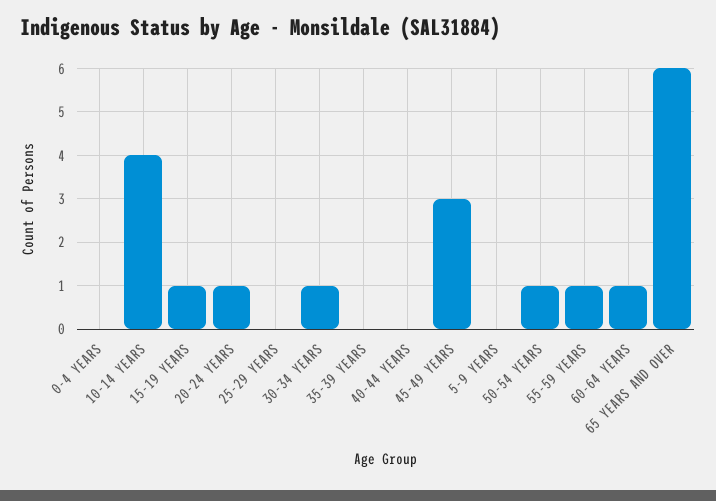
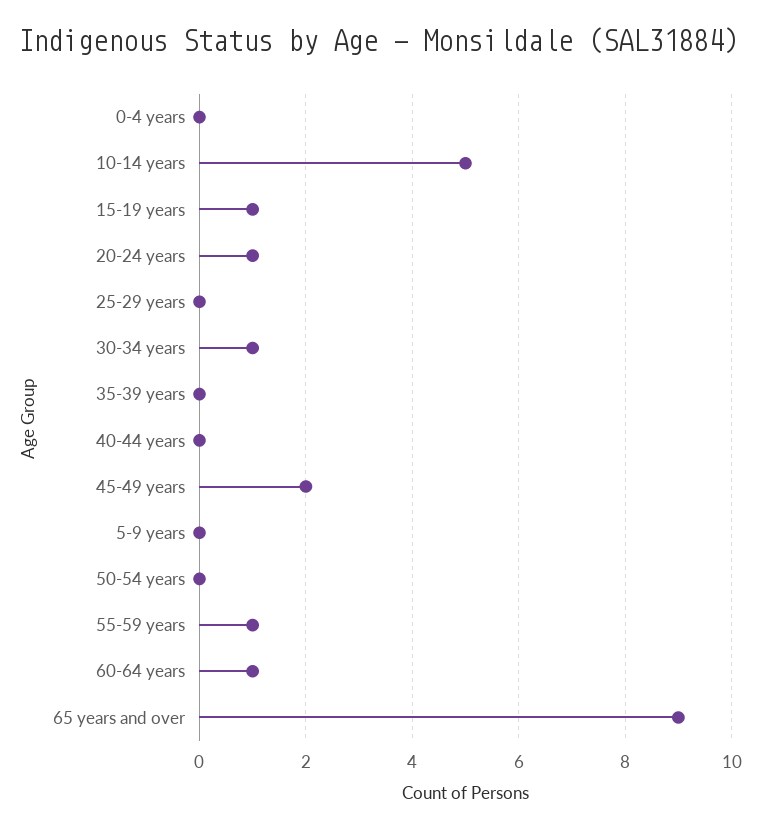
  {
    "0-4 YEARS": 0,
-   "10-14 YEARS": 4,
+   "10-14 YEARS": 5,
    "15-19 YEARS": 1,
    "20-24 YEARS": 1,
    "25-29 YEARS": 0,
    "30-34 YEARS": 1,
    "35-39 YEARS": 0,
    "40-44 YEARS": 0,
-   "45-49 YEARS": 3,
+   "45-49 YEARS": 2,
    "5-9 YEARS": 0,
-   "50-54 YEARS": 1,
+   "50-54 YEARS": 0,
    "55-59 YEARS": 1,
    "60-64 YEARS": 1,
-   "65 YEARS AND OVER": 6
+   "65 YEARS AND OVER": 9
  }

